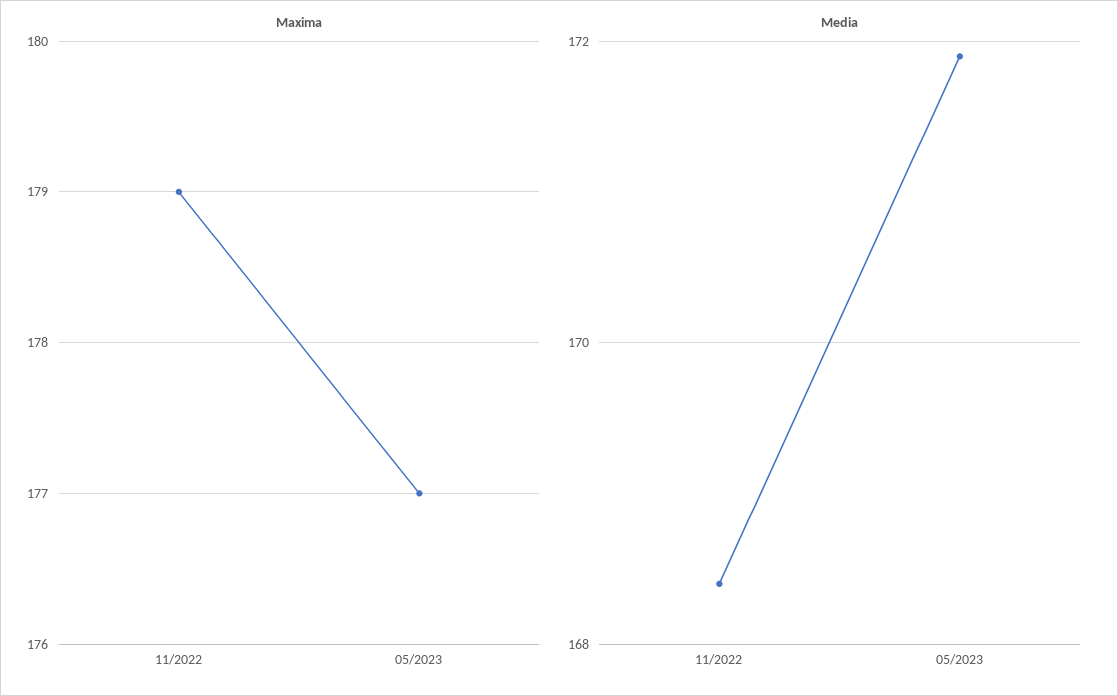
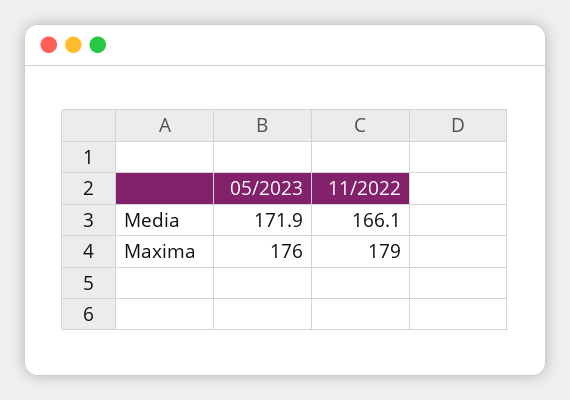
  {
    "Maxima": {
      "11/2022": 179,
-     "05/2023": 177
+     "05/2023": 176
    },
    "Media": {
-     "11/2022": 168.5,
+     "11/2022": 166.1,
      "05/2023": 171.9
    }
  }

